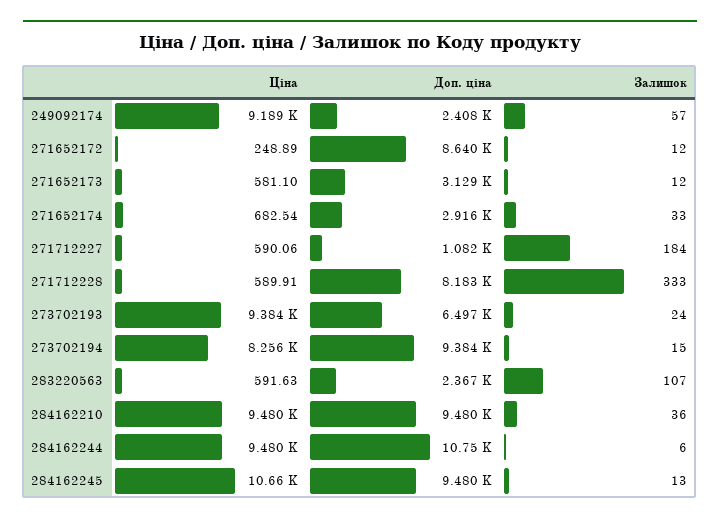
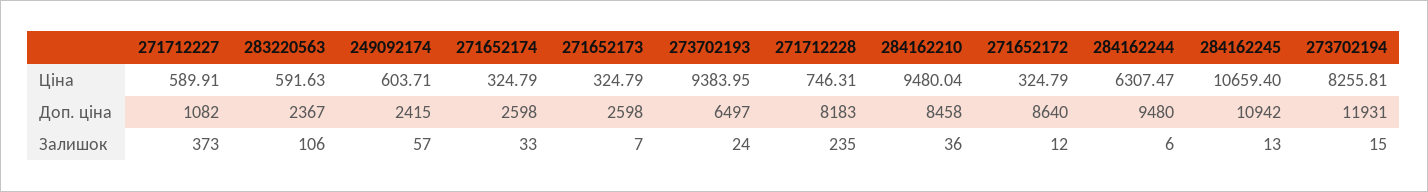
  {
    "Ціна": {
-     "249092174": 9189,
+     "249092174": 603.71,
-     "271652172": 248.89,
+     "271652172": 324.79,
-     "271652173": 581.1,
+     "271652173": 324.79,
-     "271652174": 682.54,
+     "271652174": 324.79,
-     "271712227": 590.06,
+     "271712227": 589.91,
-     "271712228": 589.91,
+     "271712228": 746.31,
      "273702193": 9383.95,
      "273702194": 8255.81,
      "283220563": 591.63,
      "284162210": 9480.04,
-     "284162244": 9480,
+     "284162244": 6307.47,
      "284162245": 10659.4
    },
    "Доп. ціна": {
-     "249092174": 2408,
+     "249092174": 2415,
      "271652172": 8640,
-     "271652173": 3129,
+     "271652173": 2598,
-     "271652174": 2916,
+     "271652174": 2598,
      "271712227": 1082,
      "271712228": 8183,
      "273702193": 6497,
-     "273702194": 9384,
+     "273702194": 11931,
      "283220563": 2367,
-     "284162210": 9480,
+     "284162210": 8458,
-     "284162244": 10750,
+     "284162244": 9480,
-     "284162245": 9480
+     "284162245": 10942
    },
    "Залишок": {
      "249092174": 57,
      "271652172": 12,
-     "271652173": 12,
+     "271652173": 7,
      "271652174": 33,
-     "271712227": 184,
+     "271712227": 373,
-     "271712228": 333,
+     "271712228": 235,
      "273702193": 24,
      "273702194": 15,
-     "283220563": 107,
+     "283220563": 106,
      "284162210": 36,
      "284162244": 6,
      "284162245": 13
    }
  }

